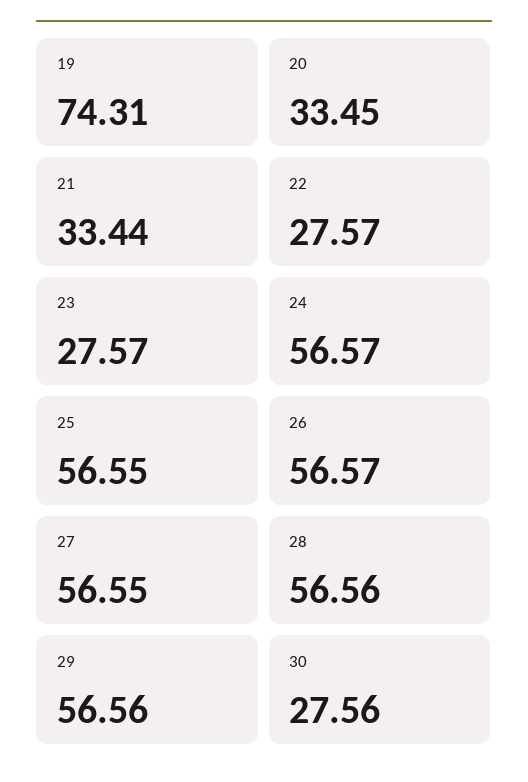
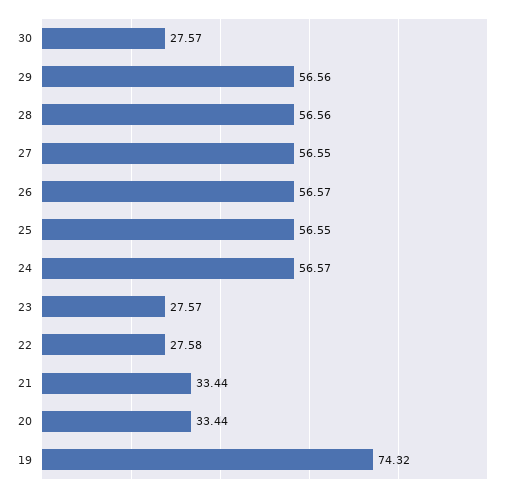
  {
-   "19": 74.31,
+   "19": 74.32,
-   "20": 33.45,
+   "20": 33.44,
    "21": 33.44,
-   "22": 27.57,
+   "22": 27.58,
    "23": 27.57,
    "24": 56.57,
    "25": 56.55,
    "26": 56.57,
    "27": 56.55,
    "28": 56.56,
    "29": 56.56,
-   "30": 27.56
+   "30": 27.57
  }

